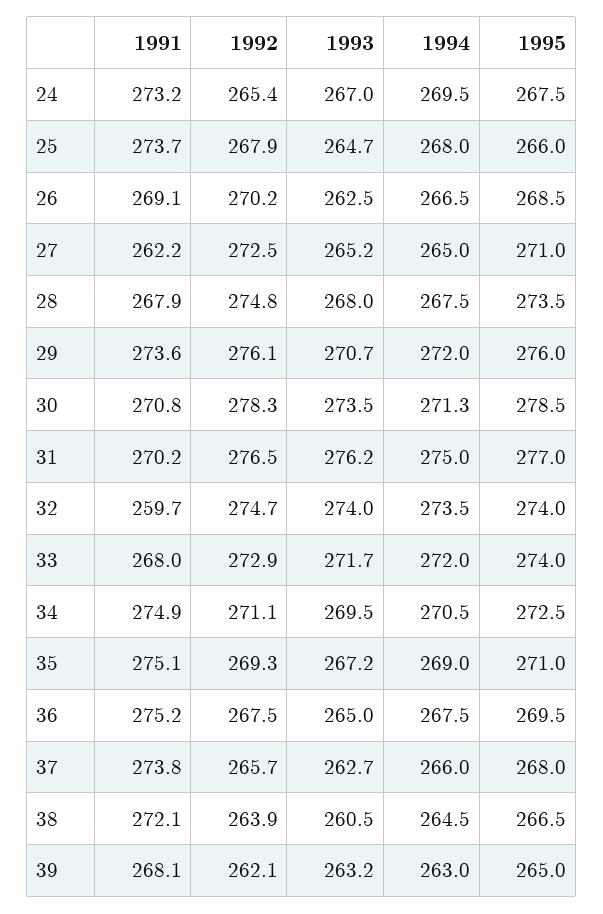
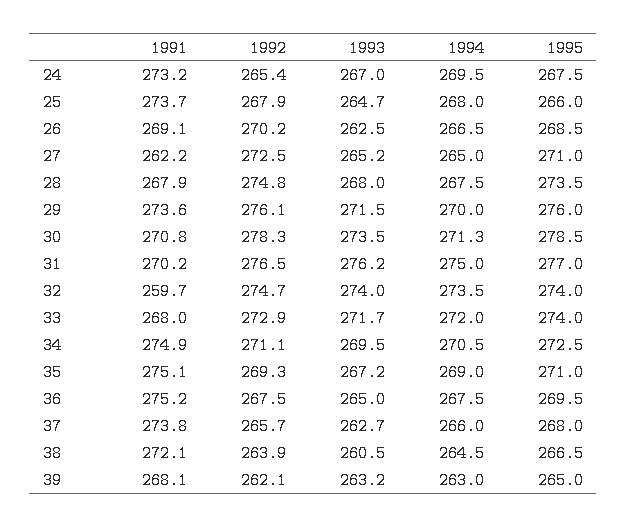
  {
    "1991": {
      "24": 273.2,
      "25": 273.7,
      "26": 269.1,
      "27": 262.2,
      "28": 267.9,
      "29": 273.6,
      "30": 270.8,
      "31": 270.2,
      "32": 259.7,
      "33": 268,
      "34": 274.9,
      "35": 275.1,
      "36": 275.2,
      "37": 273.8,
      "38": 272.1,
      "39": 268.1
    },
    "1992": {
      "24": 265.4,
      "25": 267.9,
      "26": 270.2,
      "27": 272.5,
      "28": 274.8,
      "29": 276.1,
      "30": 278.3,
      "31": 276.5,
      "32": 274.7,
      "33": 272.9,
      "34": 271.1,
      "35": 269.3,
      "36": 267.5,
      "37": 265.7,
      "38": 263.9,
      "39": 262.1
    },
    "1993": {
      "24": 267,
      "25": 264.7,
      "26": 262.5,
      "27": 265.2,
      "28": 268,
-     "29": 270.7,
+     "29": 271.5,
      "30": 273.5,
      "31": 276.2,
      "32": 274,
      "33": 271.7,
      "34": 269.5,
      "35": 267.2,
      "36": 265,
      "37": 262.7,
      "38": 260.5,
      "39": 263.2
    },
    "1994": {
      "24": 269.5,
      "25": 268,
      "26": 266.5,
      "27": 265,
      "28": 267.5,
-     "29": 272,
+     "29": 270,
      "30": 271.3,
      "31": 275,
      "32": 273.5,
      "33": 272,
      "34": 270.5,
      "35": 269,
      "36": 267.5,
      "37": 266,
      "38": 264.5,
      "39": 263
    },
    "1995": {
      "24": 267.5,
      "25": 266,
      "26": 268.5,
      "27": 271,
      "28": 273.5,
      "29": 276,
      "30": 278.5,
      "31": 277,
      "32": 274,
      "33": 274,
      "34": 272.5,
      "35": 271,
      "36": 269.5,
      "37": 268,
      "38": 266.5,
      "39": 265
    }
  }

